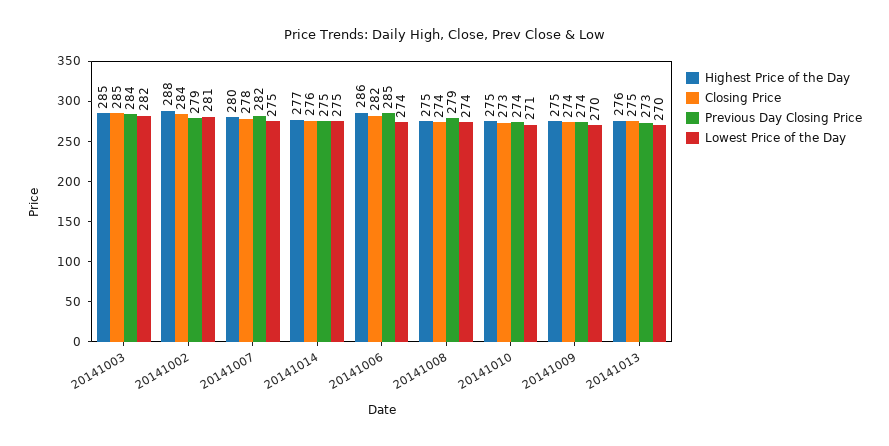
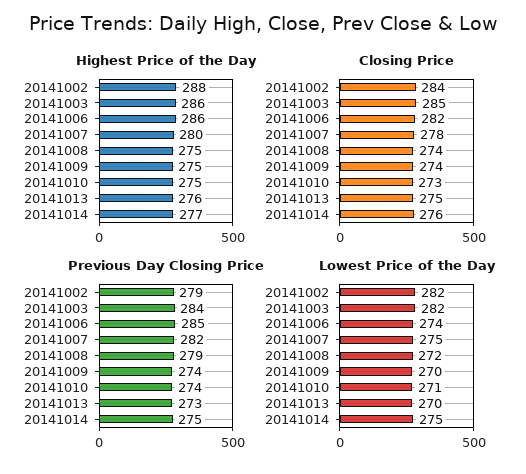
  {
    "Highest Price of the Day": {
-     "20141003": 285,
+     "20141003": 286,
      "20141002": 288,
      "20141007": 280,
      "20141014": 277,
      "20141006": 286,
      "20141008": 275,
      "20141010": 275,
      "20141009": 275,
      "20141013": 276
    },
    "Closing Price": {
      "20141003": 285,
      "20141002": 284,
      "20141007": 278,
      "20141014": 276,
      "20141006": 282,
      "20141008": 274,
      "20141010": 273,
      "20141009": 274,
      "20141013": 275
    },
    "Previous Day Closing Price": {
      "20141003": 284,
      "20141002": 279,
      "20141007": 282,
      "20141014": 275,
      "20141006": 285,
      "20141008": 279,
      "20141010": 274,
      "20141009": 274,
      "20141013": 273
    },
    "Lowest Price of the Day": {
      "20141003": 282,
-     "20141002": 281,
+     "20141002": 282,
      "20141007": 275,
      "20141014": 275,
      "20141006": 274,
-     "20141008": 274,
+     "20141008": 272,
      "20141010": 271,
      "20141009": 270,
      "20141013": 270
    }
  }

